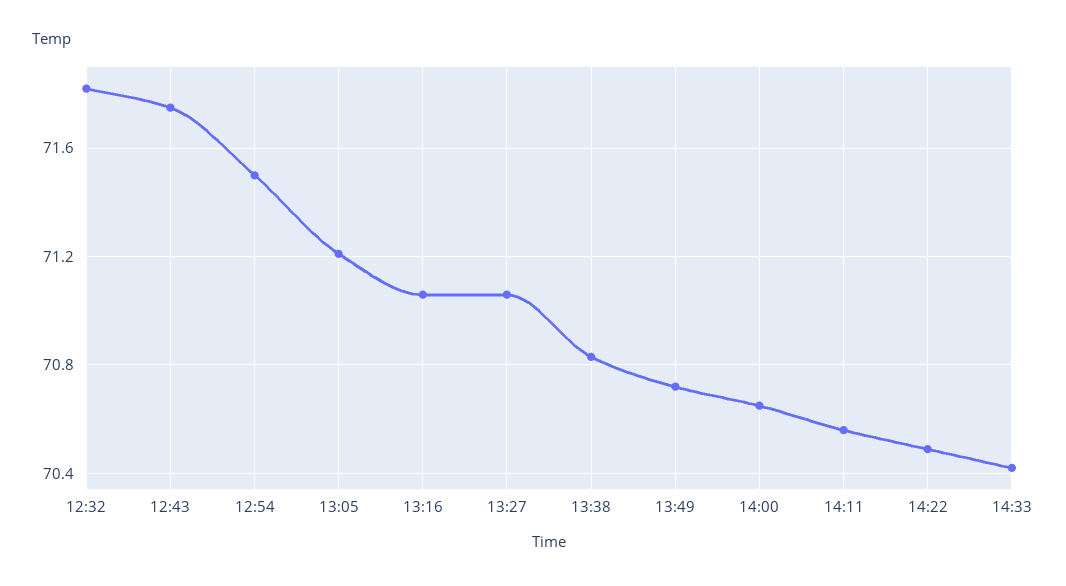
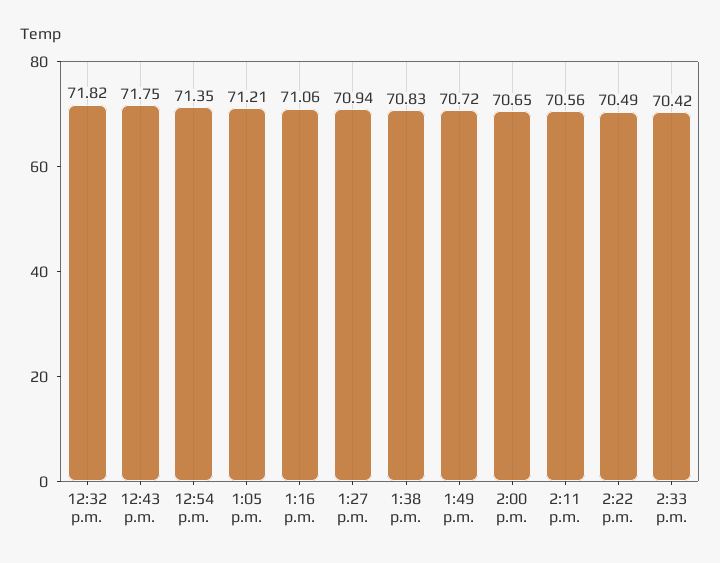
  {
    "12:32": 71.82,
    "12:43": 71.75,
-   "12:54": 71.5,
+   "12:54": 71.35,
    "13:05": 71.21,
    "13:16": 71.06,
-   "13:27": 71.05,
+   "13:27": 70.94,
    "13:38": 70.83,
    "13:49": 70.72,
    "14:00": 70.65,
    "14:11": 70.56,
    "14:22": 70.49,
    "14:33": 70.42
  }

